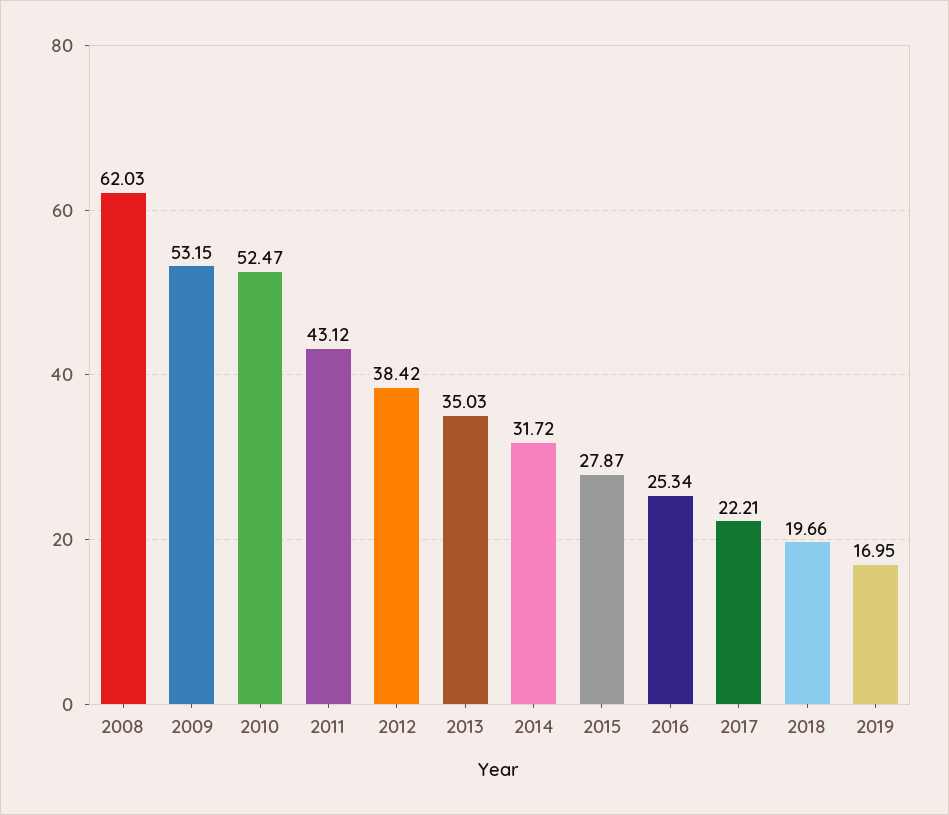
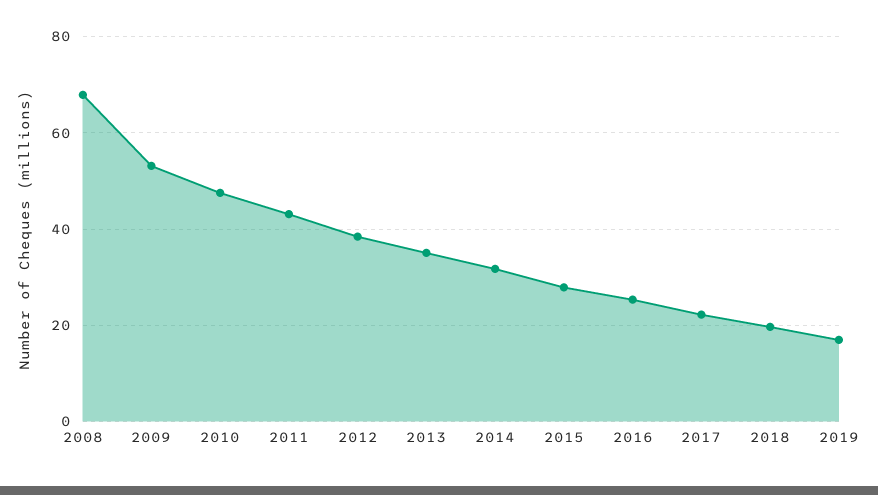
  {
-   "2008": 62.03,
+   "2008": 68,
    "2009": 53.15,
-   "2010": 52.47,
+   "2010": 48,
    "2011": 43.12,
    "2012": 38.42,
    "2013": 35.03,
    "2014": 31.72,
    "2015": 27.87,
    "2016": 25.34,
    "2017": 22.21,
    "2018": 19.66,
    "2019": 16.95
  }

